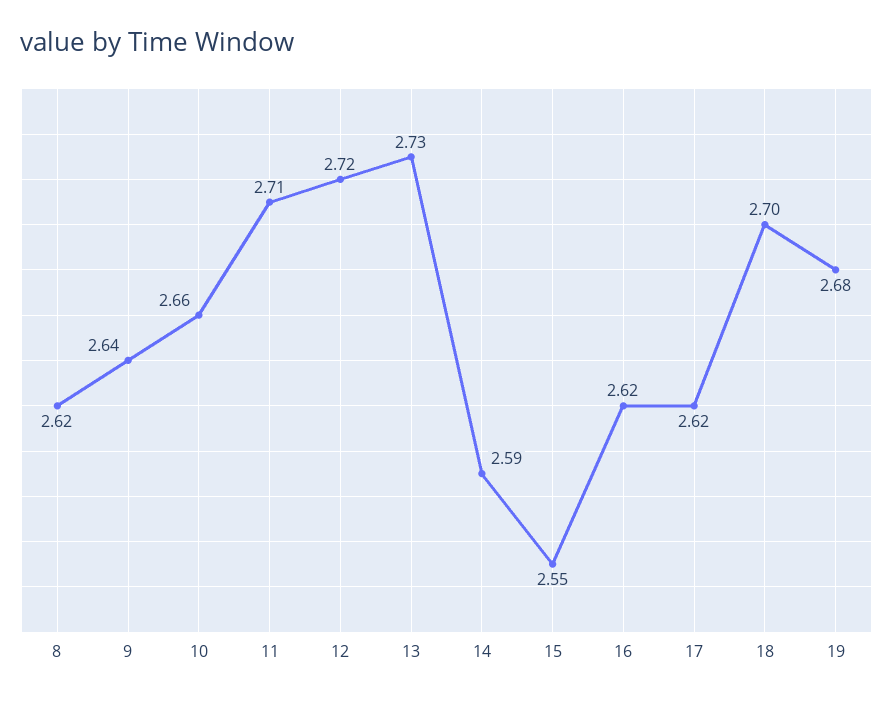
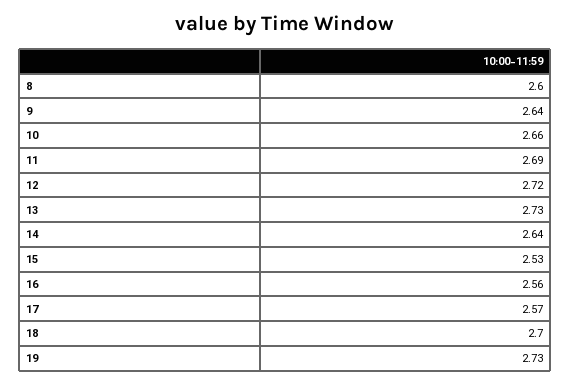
  {
-   "8": 2.62,
+   "8": 2.6,
    "9": 2.64,
    "10": 2.66,
-   "11": 2.71,
+   "11": 2.69,
    "12": 2.72,
    "13": 2.73,
-   "14": 2.59,
+   "14": 2.64,
-   "15": 2.55,
+   "15": 2.53,
-   "16": 2.62,
+   "16": 2.56,
-   "17": 2.62,
+   "17": 2.57,
    "18": 2.7,
-   "19": 2.68
+   "19": 2.73
  }

